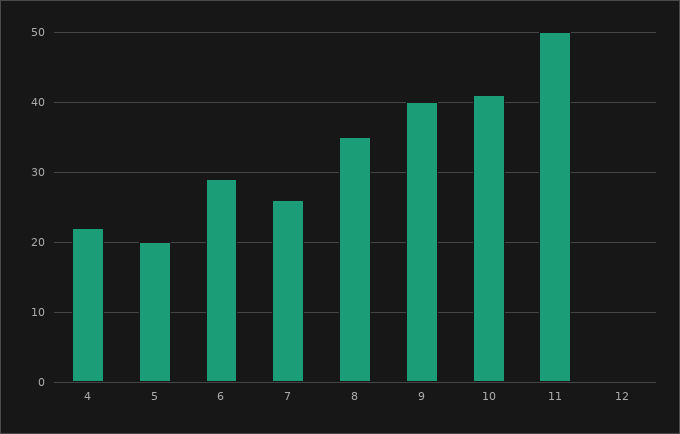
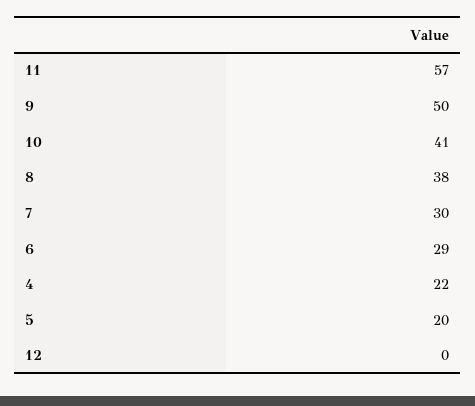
  {
    "4": 22,
    "5": 20,
    "6": 29,
-   "7": 26,
+   "7": 30,
-   "8": 35,
+   "8": 38,
-   "9": 40,
+   "9": 50,
    "10": 41,
-   "11": 50,
+   "11": 57,
    "12": 0
  }

